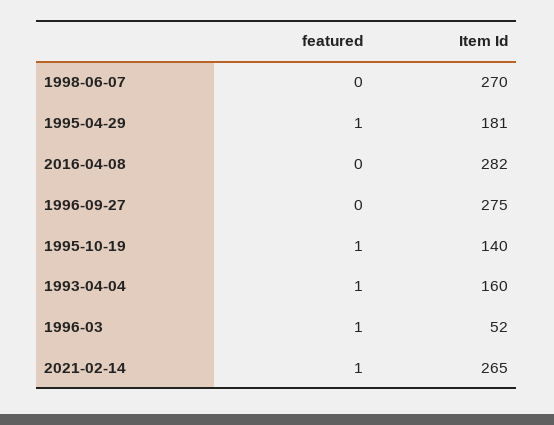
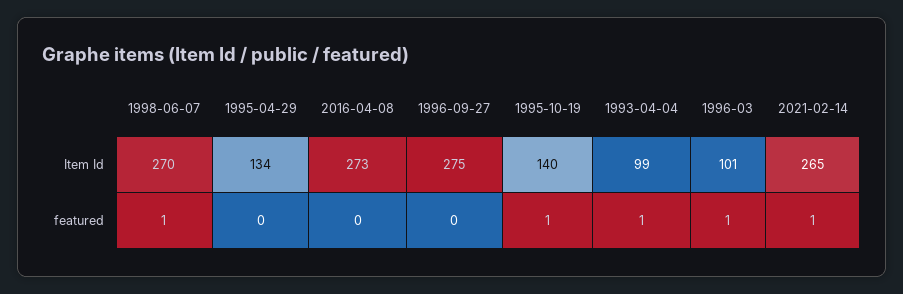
  {
    "featured": {
-     "1998-06-07": 0,
+     "1998-06-07": 1,
-     "1995-04-29": 1,
+     "1995-04-29": 0,
      "2016-04-08": 0,
      "1996-09-27": 0,
      "1995-10-19": 1,
      "1993-04-04": 1,
      "1996-03": 1,
      "2021-02-14": 1
    },
    "Item Id": {
      "1998-06-07": 270,
-     "1995-04-29": 181,
+     "1995-04-29": 134,
-     "2016-04-08": 282,
+     "2016-04-08": 273,
      "1996-09-27": 275,
      "1995-10-19": 140,
-     "1993-04-04": 160,
+     "1993-04-04": 99,
-     "1996-03": 52,
+     "1996-03": 101,
      "2021-02-14": 265
    }
  }

